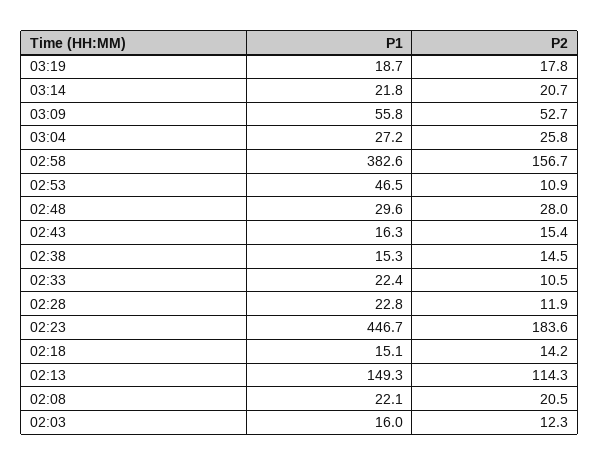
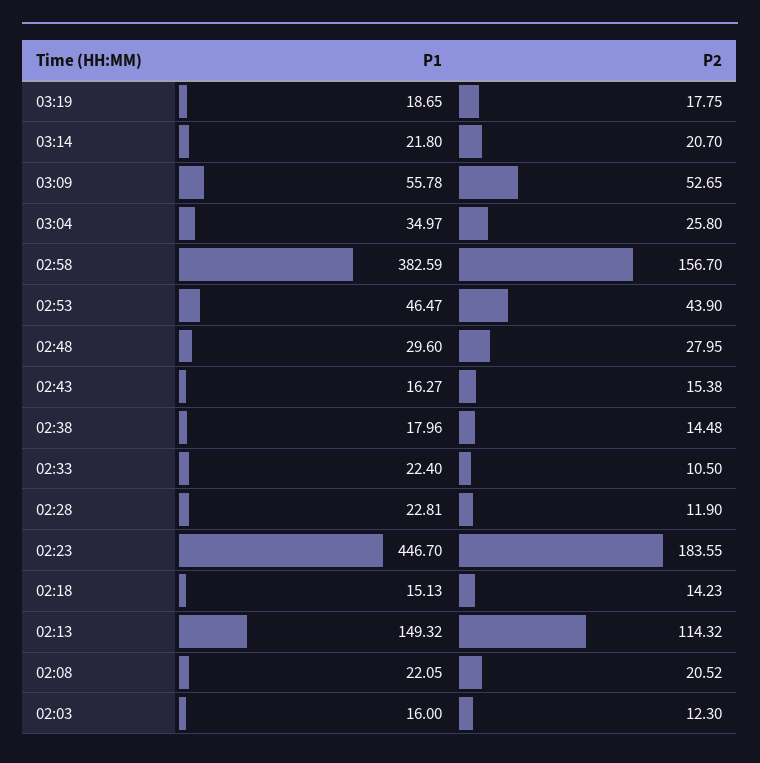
  {
    "P1": {
      "03:19": 18.65,
      "03:14": 21.8,
      "03:09": 55.78,
-     "03:04": 27.2,
+     "03:04": 34.97,
      "02:58": 382.59,
      "02:53": 46.47,
      "02:48": 29.6,
      "02:43": 16.27,
-     "02:38": 15.3,
+     "02:38": 17.96,
      "02:33": 22.4,
      "02:28": 22.81,
      "02:23": 446.7,
      "02:18": 15.13,
      "02:13": 149.32,
      "02:08": 22.05,
      "02:03": 16
    },
    "P2": {
      "03:19": 17.75,
      "03:14": 20.7,
      "03:09": 52.65,
      "03:04": 25.8,
      "02:58": 156.7,
-     "02:53": 10.9,
+     "02:53": 43.9,
      "02:48": 27.95,
      "02:43": 15.38,
      "02:38": 14.48,
      "02:33": 10.5,
      "02:28": 11.9,
      "02:23": 183.55,
      "02:18": 14.23,
      "02:13": 114.32,
      "02:08": 20.52,
      "02:03": 12.3
    }
  }

